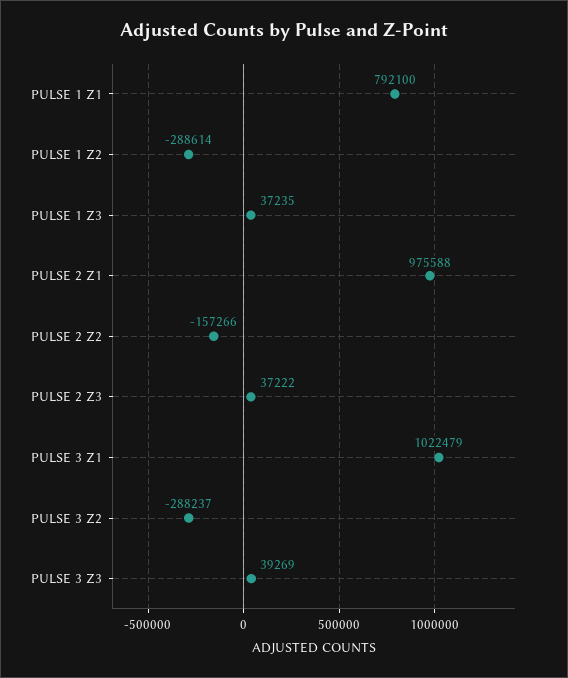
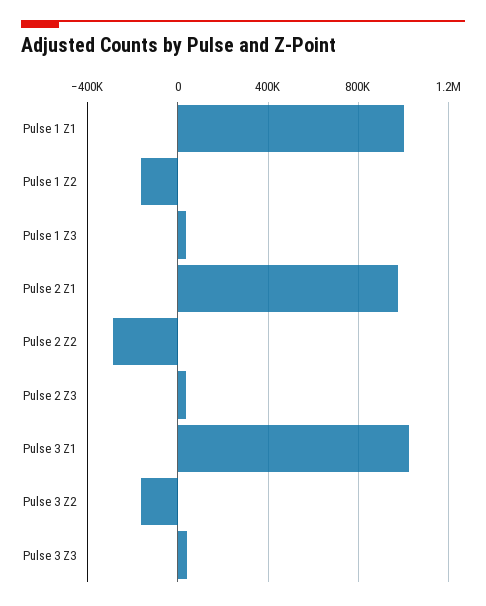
  {
-   "PULSE 1 Z1": 792100,
+   "PULSE 1 Z1": 1000000,
-   "PULSE 1 Z2": -288614,
+   "PULSE 1 Z2": -150000,
    "PULSE 1 Z3": 37235,
    "PULSE 2 Z1": 975588,
-   "PULSE 2 Z2": -157266,
+   "PULSE 2 Z2": -300000,
    "PULSE 2 Z3": 37222,
    "PULSE 3 Z1": 1022479,
-   "PULSE 3 Z2": -288237,
+   "PULSE 3 Z2": -150000,
    "PULSE 3 Z3": 39269
  }

